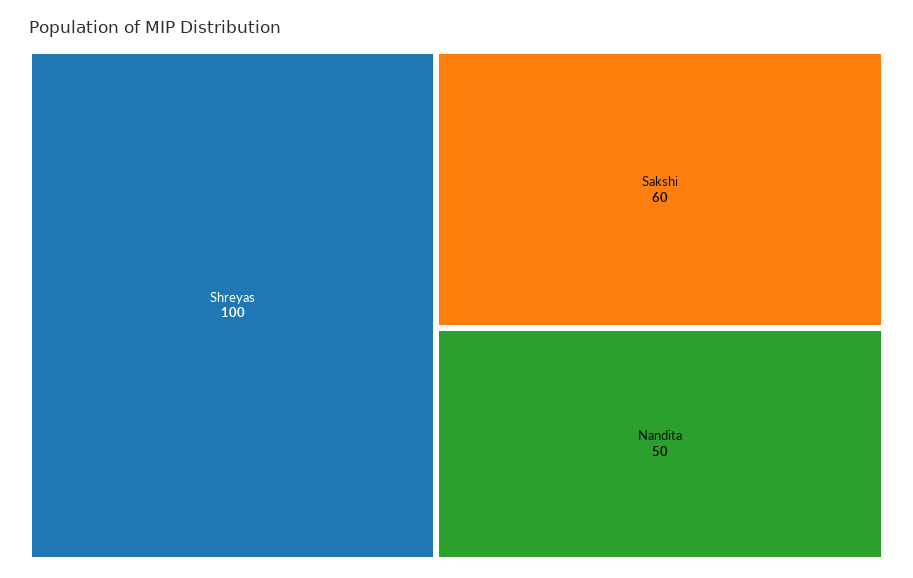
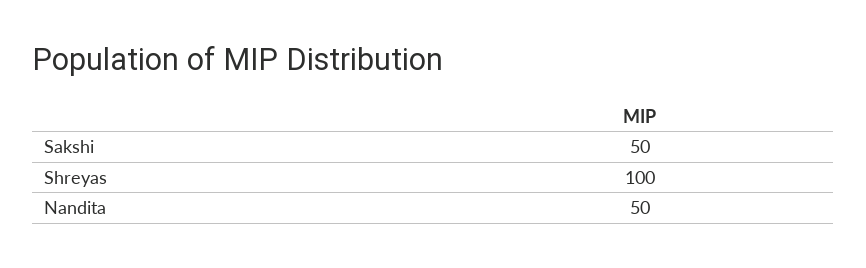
  {
    "Shreyas": 100,
-   "Sakshi": 60,
+   "Sakshi": 50,
    "Nandita": 50
  }

